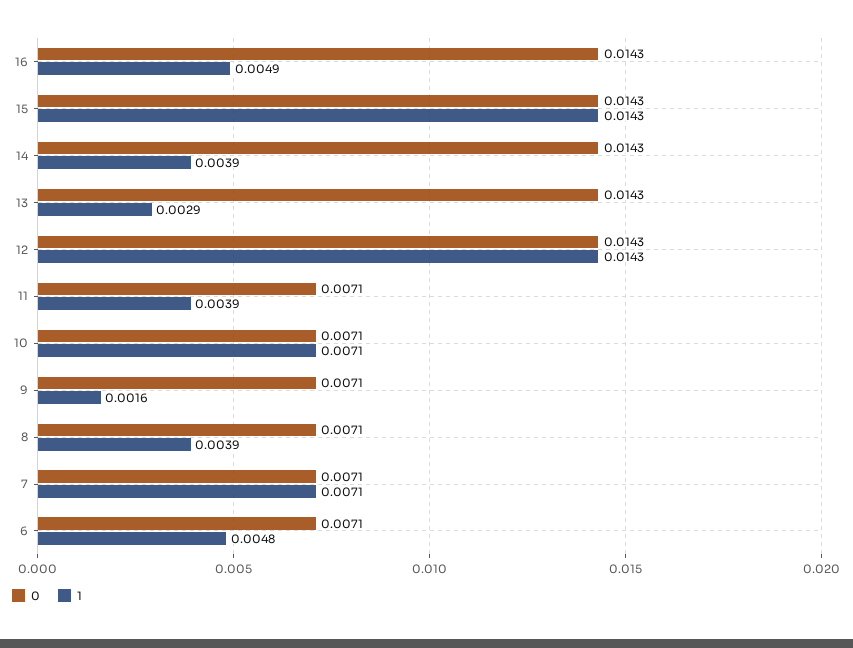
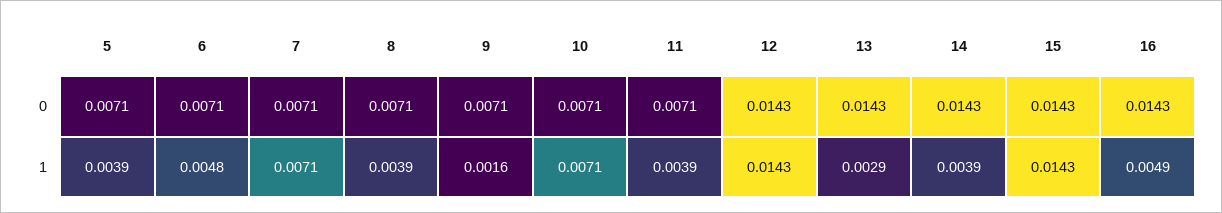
  {
    "0": {
      "16": 0.0143,
      "15": 0.0143,
      "14": 0.0143,
      "13": 0.0143,
      "12": 0.0143,
      "11": 0.0071,
      "10": 0.0071,
      "9": 0.0071,
      "8": 0.0071,
      "7": 0.0071,
-     "6": 0.0071
+     "6": 0.0071,
+     "5": 0.0071
    },
    "1": {
      "16": 0.0049,
      "15": 0.0143,
      "14": 0.0039,
      "13": 0.0029,
      "12": 0.0143,
      "11": 0.0039,
      "10": 0.0071,
      "9": 0.0016,
      "8": 0.0039,
      "7": 0.0071,
-     "6": 0.0048
+     "6": 0.0048,
+     "5": 0.0039
    }
  }

